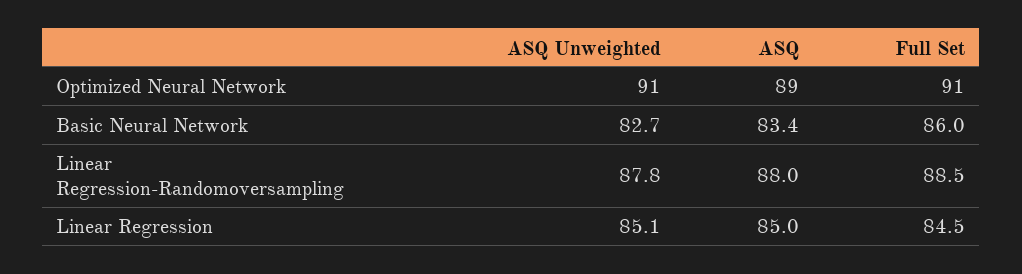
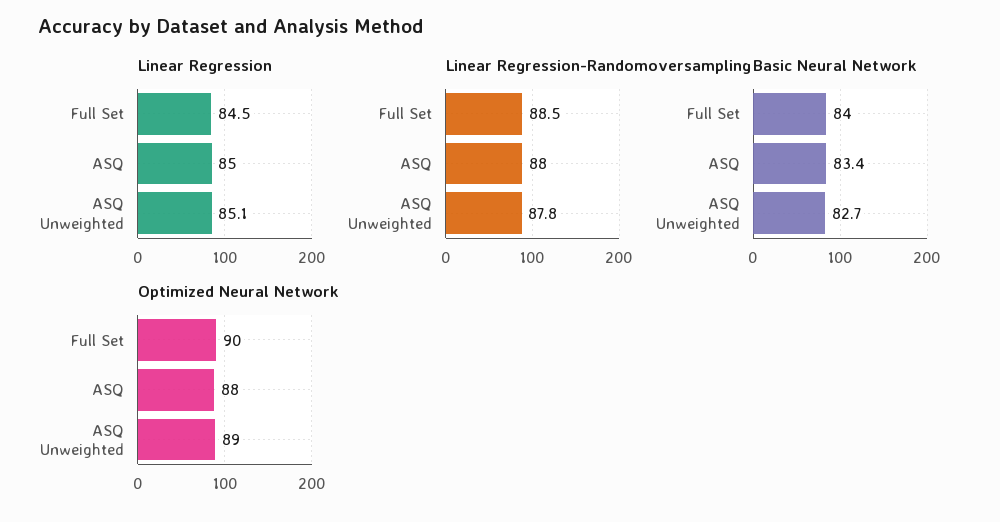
  {
    "Optimized Neural Network": {
-     "ASQ Unweighted": 91,
+     "ASQ Unweighted": 89,
-     "ASQ": 89,
+     "ASQ": 88,
-     "Full Set": 91
+     "Full Set": 90
    },
    "Basic Neural Network": {
      "ASQ Unweighted": 82.7,
      "ASQ": 83.4,
-     "Full Set": 86
+     "Full Set": 84
    },
    "Linear Regression-Randomoversampling": {
      "ASQ Unweighted": 87.8,
      "ASQ": 88,
      "Full Set": 88.5
    },
    "Linear Regression": {
      "ASQ Unweighted": 85.1,
      "ASQ": 85,
      "Full Set": 84.5
    }
  }

